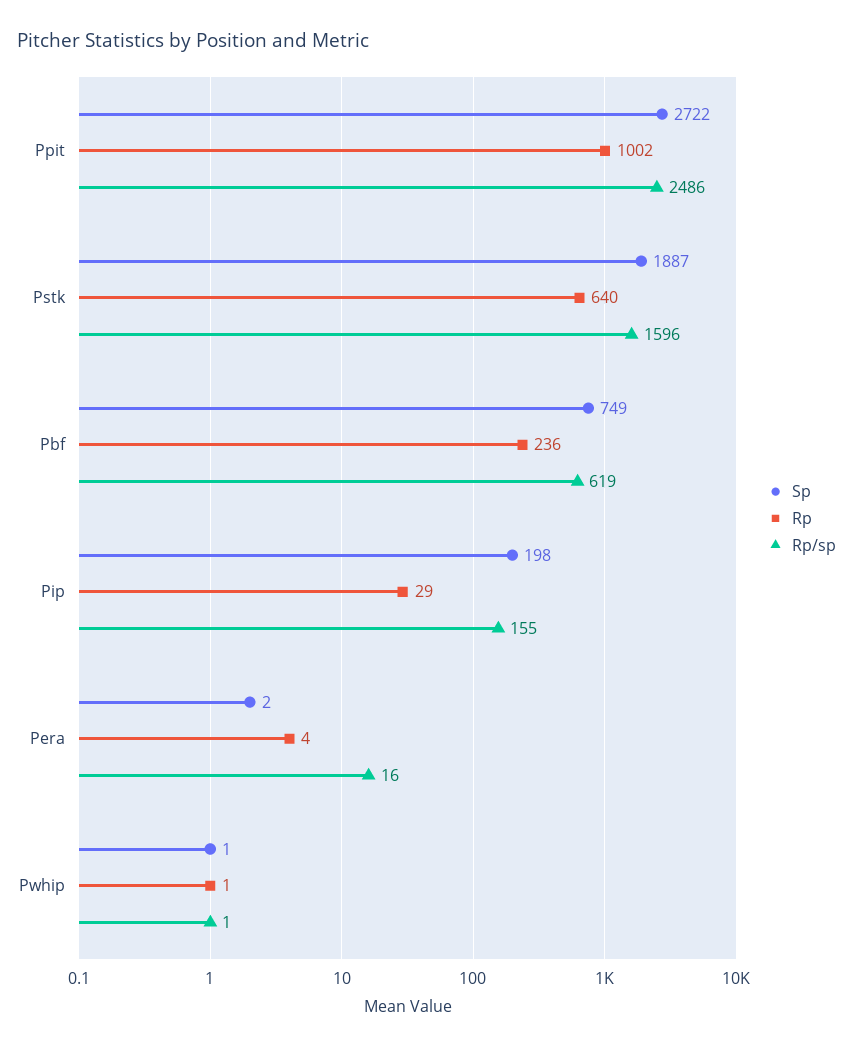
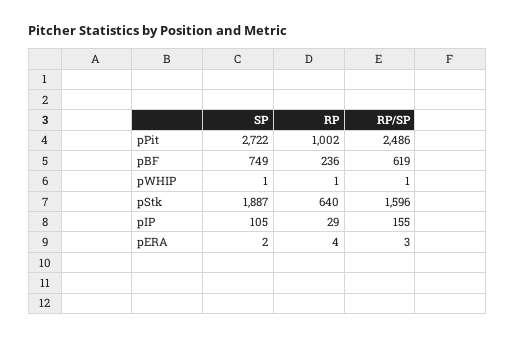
  {
    "Sp": {
      "Ppit": 2722,
      "Pstk": 1887,
      "Pbf": 749,
-     "Pip": 198,
+     "Pip": 105,
      "Pera": 2,
      "Pwhip": 1
    },
    "Rp": {
      "Ppit": 1002,
      "Pstk": 640,
      "Pbf": 236,
      "Pip": 29,
      "Pera": 4,
      "Pwhip": 1
    },
    "Rp/sp": {
      "Ppit": 2486,
      "Pstk": 1596,
      "Pbf": 619,
      "Pip": 155,
-     "Pera": 16,
+     "Pera": 3,
      "Pwhip": 1
    }
  }

